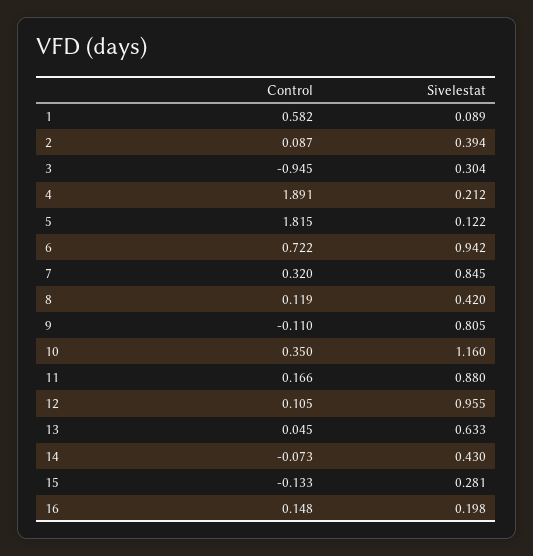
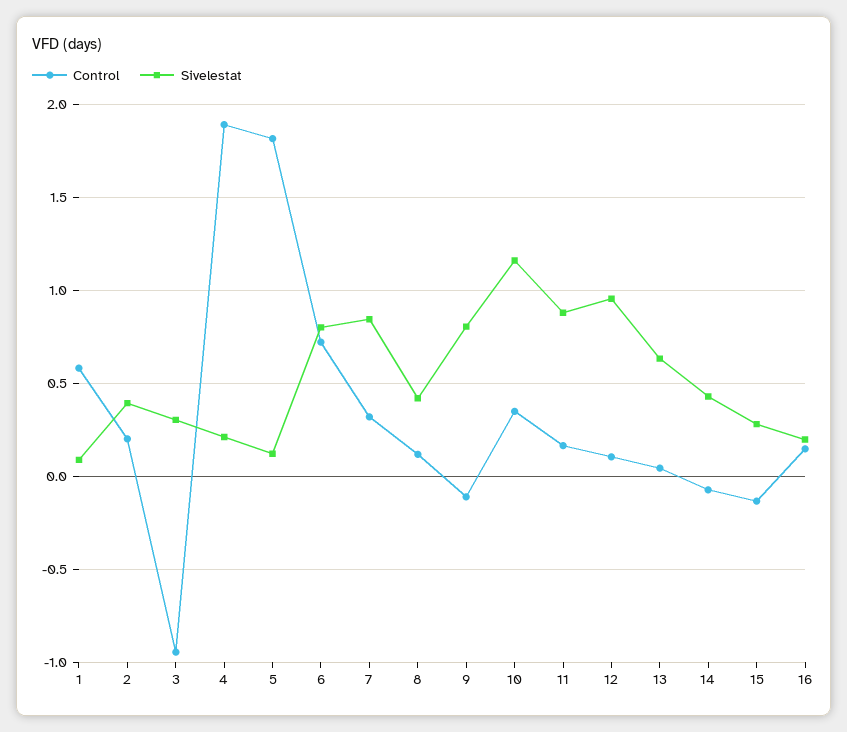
  {
    "Control": {
      "1": 0.582,
-     "2": 0.087,
+     "2": 0.2,
      "3": -0.945,
      "4": 1.891,
      "5": 1.815,
      "6": 0.722,
      "7": 0.32,
      "8": 0.119,
      "9": -0.11,
      "10": 0.35,
      "11": 0.166,
      "12": 0.105,
      "13": 0.045,
      "14": -0.073,
      "15": -0.133,
      "16": 0.148
    },
    "Sivelestat": {
      "1": 0.089,
      "2": 0.394,
      "3": 0.304,
      "4": 0.212,
      "5": 0.122,
-     "6": 0.942,
+     "6": 0.8,
      "7": 0.845,
      "8": 0.42,
      "9": 0.805,
      "10": 1.16,
      "11": 0.88,
      "12": 0.955,
      "13": 0.633,
      "14": 0.43,
      "15": 0.281,
      "16": 0.198
    }
  }

